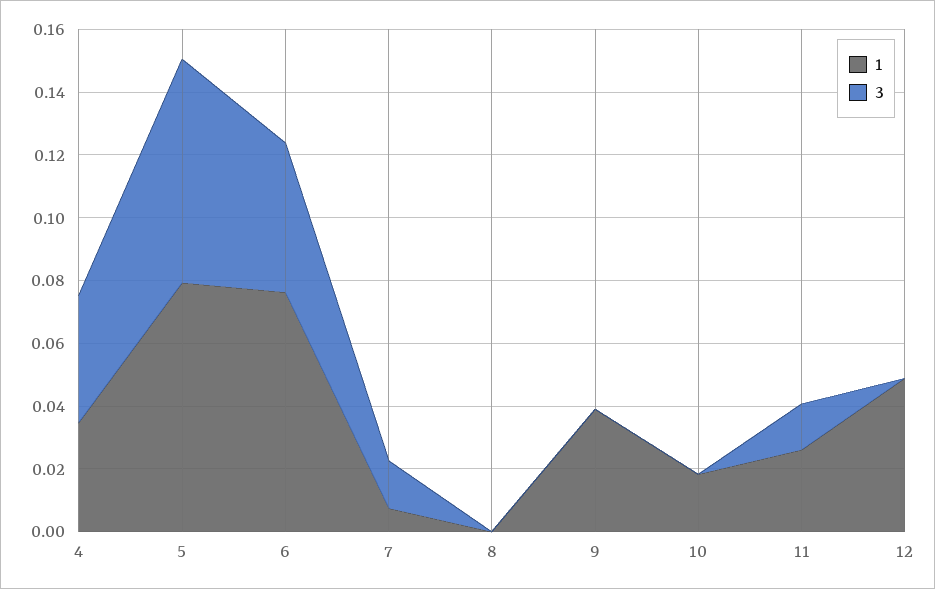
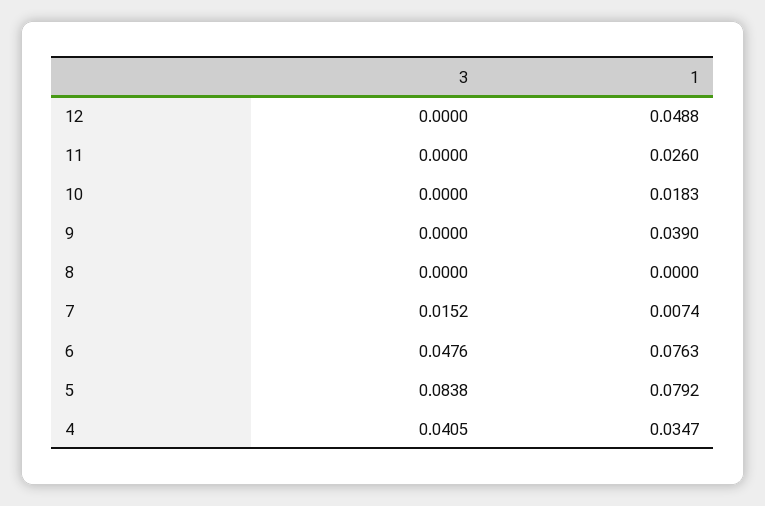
  {
    "1": {
      "4": 0.0347,
      "5": 0.0792,
      "6": 0.0763,
      "7": 0.0074,
      "8": 0,
      "9": 0.039,
      "10": 0.0183,
      "11": 0.026,
      "12": 0.0488
    },
    "3": {
      "4": 0.0405,
-     "5": 0.07,
+     "5": 0.0838,
      "6": 0.0476,
      "7": 0.0152,
      "8": 0,
      "9": 0,
      "10": 0,
-     "11": 0.015,
+     "11": 0,
      "12": 0
    }
  }

